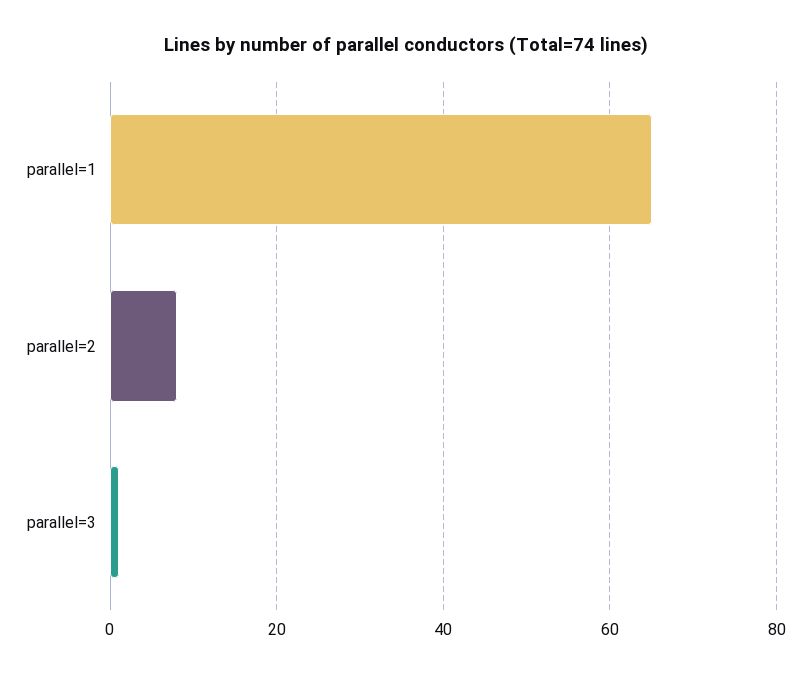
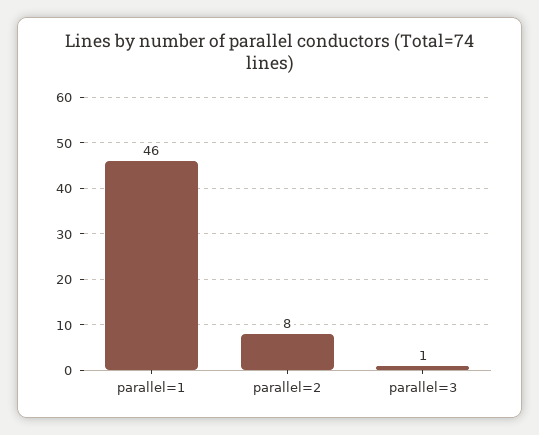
  {
-   "parallel=1": 65,
+   "parallel=1": 46,
    "parallel=2": 8,
    "parallel=3": 1
  }

